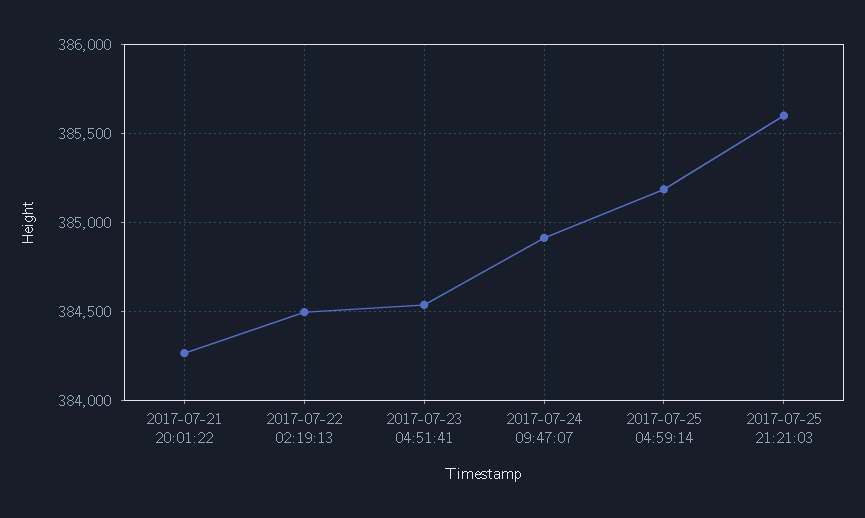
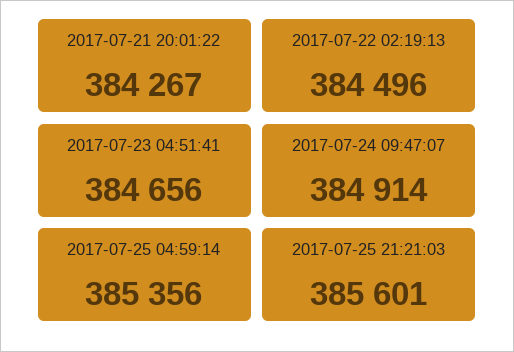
  {
    "2017-07-21 20:01:22": 384267,
    "2017-07-22 02:19:13": 384496,
-   "2017-07-23 04:51:41": 384550,
+   "2017-07-23 04:51:41": 384656,
    "2017-07-24 09:47:07": 384914,
-   "2017-07-25 04:59:14": 385200,
+   "2017-07-25 04:59:14": 385356,
    "2017-07-25 21:21:03": 385601
  }

